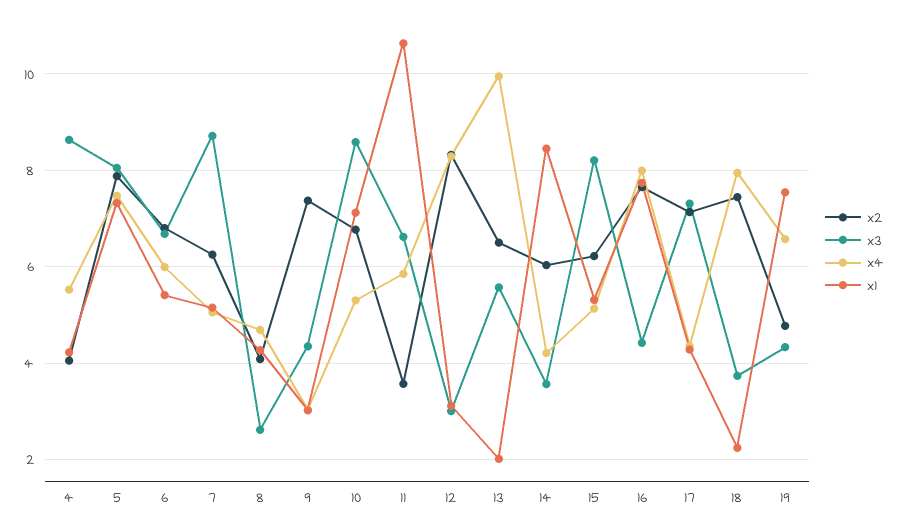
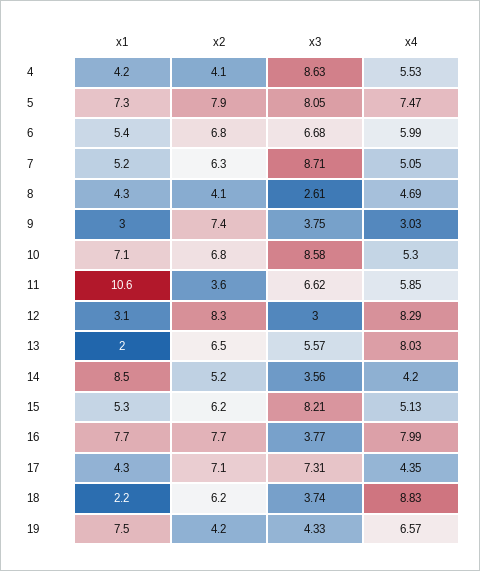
  {
    "x2": {
      "4": 4.1,
      "5": 7.9,
      "6": 6.8,
      "7": 6.3,
      "8": 4.1,
      "9": 7.4,
      "10": 6.8,
      "11": 3.6,
      "12": 8.3,
      "13": 6.5,
-     "14": 6,
+     "14": 5.2,
      "15": 6.2,
      "16": 7.7,
      "17": 7.1,
-     "18": 7.4,
+     "18": 6.2,
-     "19": 4.8
+     "19": 4.2
    },
    "x3": {
      "4": 8.63,
      "5": 8.05,
      "6": 6.68,
      "7": 8.71,
      "8": 2.61,
-     "9": 4.4,
+     "9": 3.75,
      "10": 8.58,
      "11": 6.62,
      "12": 3,
      "13": 5.57,
      "14": 3.56,
      "15": 8.21,
-     "16": 4.4,
+     "16": 3.77,
      "17": 7.31,
      "18": 3.74,
      "19": 4.33
    },
    "x4": {
      "4": 5.53,
      "5": 7.47,
      "6": 5.99,
      "7": 5.05,
      "8": 4.69,
      "9": 3.03,
      "10": 5.3,
      "11": 5.85,
      "12": 8.29,
-     "13": 10,
+     "13": 8.03,
      "14": 4.2,
      "15": 5.13,
      "16": 7.99,
      "17": 4.35,
-     "18": 8,
+     "18": 8.83,
      "19": 6.57
    },
    "x1": {
      "4": 4.2,
      "5": 7.3,
      "6": 5.4,
      "7": 5.2,
      "8": 4.3,
      "9": 3,
      "10": 7.1,
      "11": 10.6,
      "12": 3.1,
      "13": 2,
      "14": 8.5,
      "15": 5.3,
      "16": 7.7,
      "17": 4.3,
      "18": 2.2,
      "19": 7.5
    }
  }

